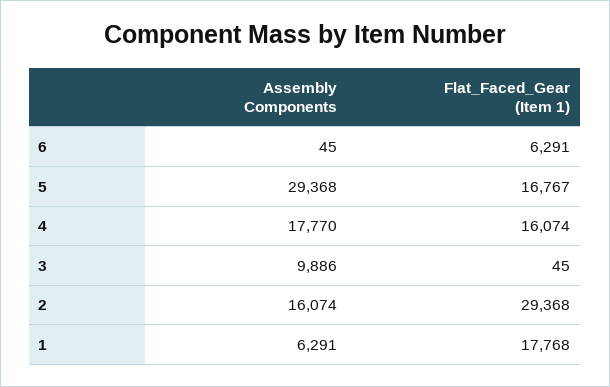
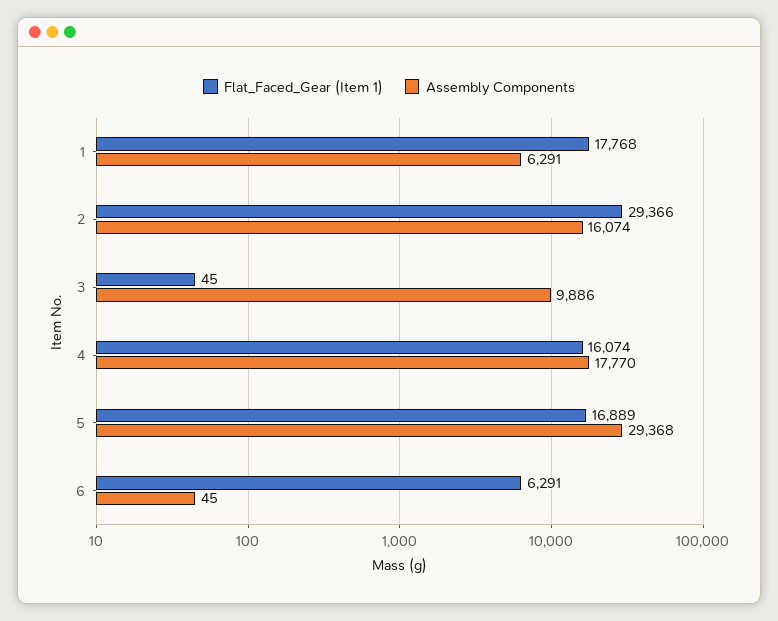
  {
    "Assembly Components": {
      "6": 45,
      "5": 29368,
      "4": 17770,
      "3": 9886,
      "2": 16074,
      "1": 6291
    },
    "Flat_Faced_Gear (Item 1)": {
      "6": 6291,
-     "5": 16767,
+     "5": 16889,
      "4": 16074,
      "3": 45,
-     "2": 29368,
+     "2": 29366,
      "1": 17768
    }
  }

